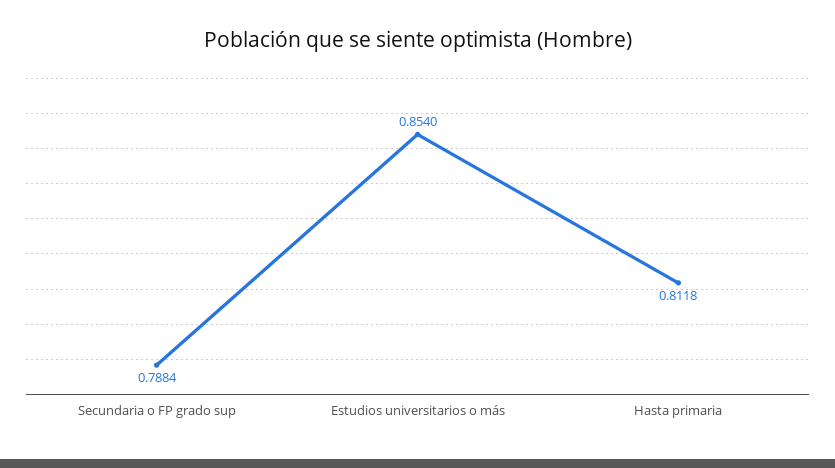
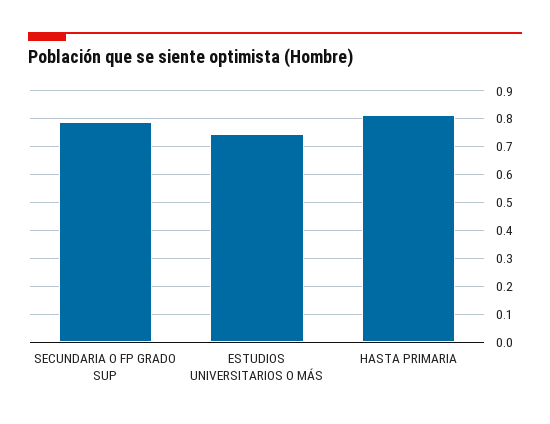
  {
    "Secundaria o FP grado sup": 0.7884,
-   "Estudios universitarios o más": 0.854,
+   "Estudios universitarios o más": 0.75,
    "Hasta primaria": 0.8118
  }

